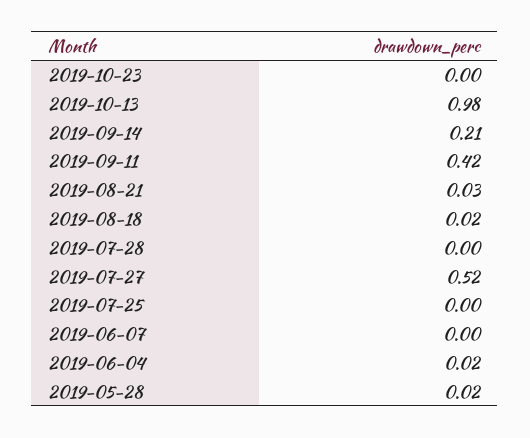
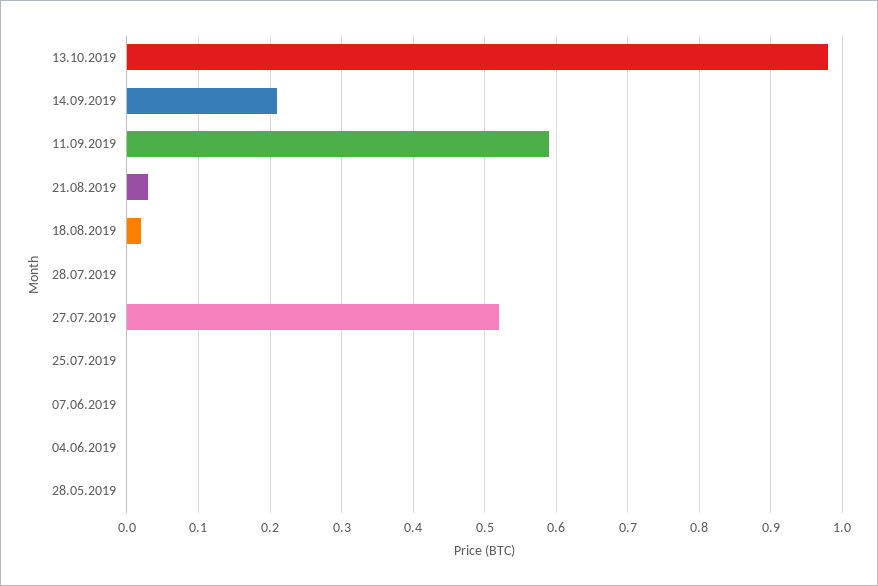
  {
-   "2019-10-23": 0,
    "2019-10-13": 0.98,
    "2019-09-14": 0.21,
-   "2019-09-11": 0.42,
+   "2019-09-11": 0.59,
    "2019-08-21": 0.03,
    "2019-08-18": 0.02,
    "2019-07-28": 0,
    "2019-07-27": 0.52,
    "2019-07-25": 0,
    "2019-06-07": 0,
-   "2019-06-04": 0.02,
+   "2019-06-04": 0,
-   "2019-05-28": 0.02
+   "2019-05-28": 0
  }

